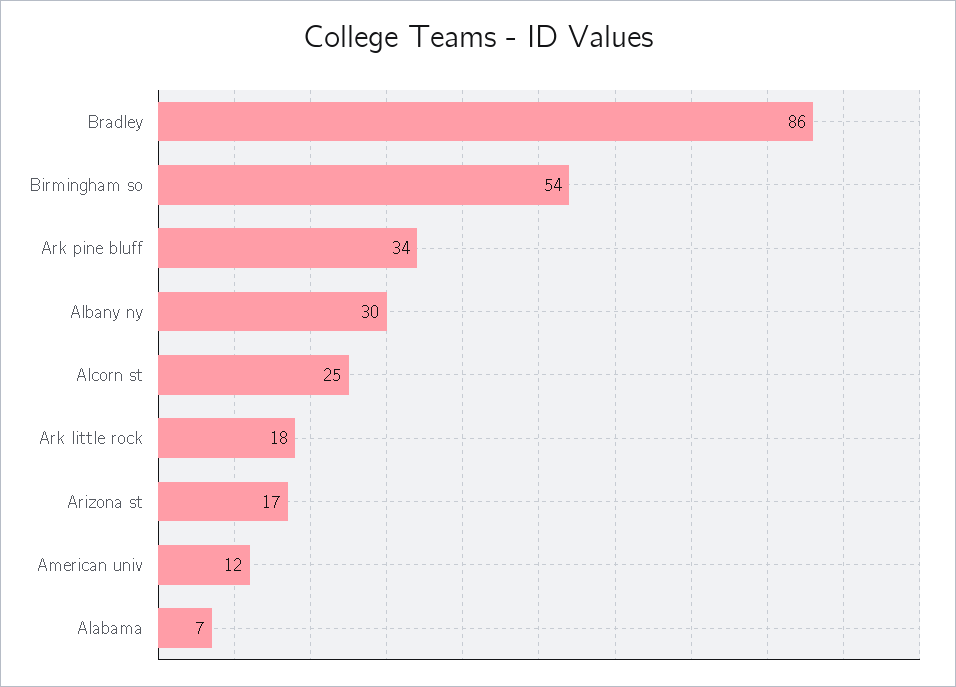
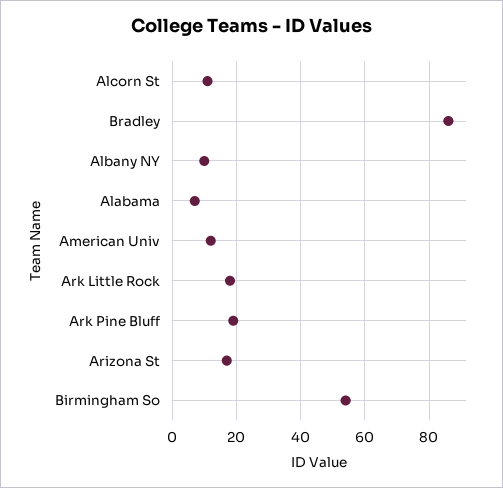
  {
    "Bradley": 86,
    "Birmingham so": 54,
-   "Ark pine bluff": 34,
+   "Ark pine bluff": 20,
-   "Albany ny": 30,
+   "Albany ny": 10,
-   "Alcorn st": 25,
+   "Alcorn st": 10,
    "Ark little rock": 18,
    "Arizona st": 17,
    "American univ": 12,
    "Alabama": 7
  }

